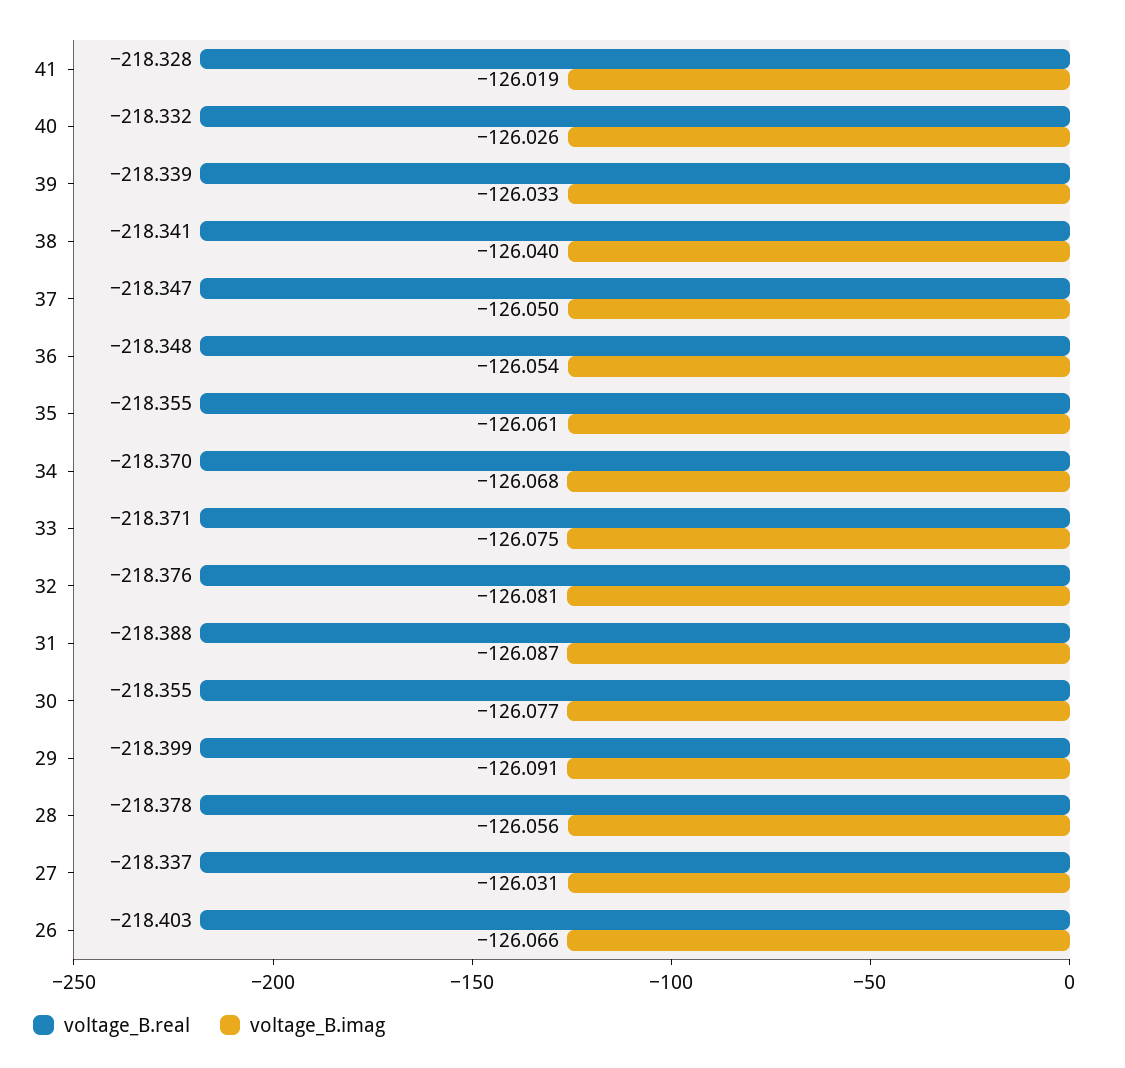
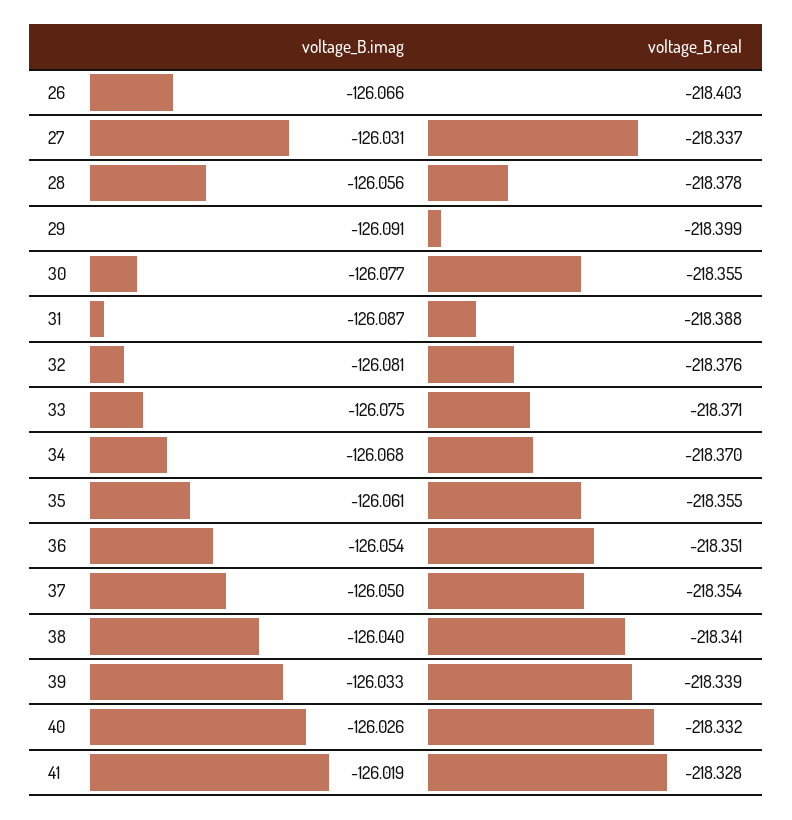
  {
    "voltage_B.real": {
      "41": -218.328,
      "40": -218.332,
      "39": -218.339,
      "38": -218.341,
-     "37": -218.347,
+     "37": -218.354,
-     "36": -218.348,
+     "36": -218.351,
      "35": -218.355,
      "34": -218.37,
      "33": -218.371,
      "32": -218.376,
      "31": -218.388,
      "30": -218.355,
      "29": -218.399,
      "28": -218.378,
      "27": -218.337,
      "26": -218.403
    },
    "voltage_B.imag": {
      "41": -126.019,
      "40": -126.026,
      "39": -126.033,
      "38": -126.04,
      "37": -126.05,
      "36": -126.054,
      "35": -126.061,
      "34": -126.068,
      "33": -126.075,
      "32": -126.081,
      "31": -126.087,
      "30": -126.077,
      "29": -126.091,
      "28": -126.056,
      "27": -126.031,
      "26": -126.066
    }
  }

